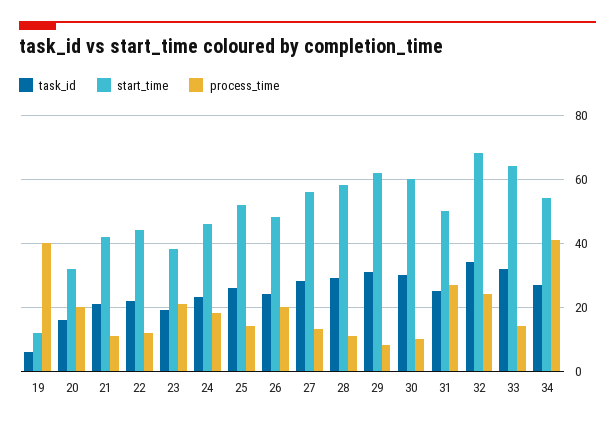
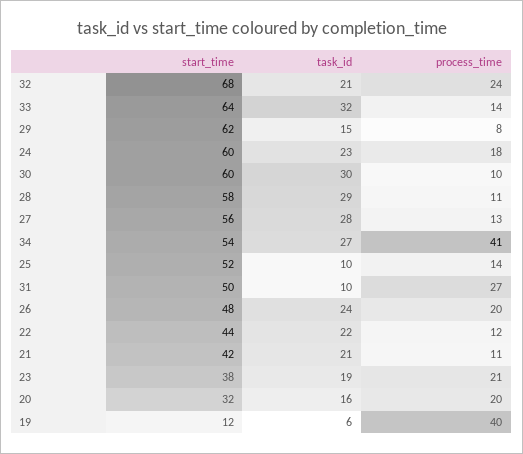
  {
    "task_id": {
      "19": 6,
      "20": 16,
      "21": 21,
      "22": 22,
      "23": 19,
      "24": 23,
-     "25": 25,
+     "25": 10,
      "26": 24,
      "27": 28,
      "28": 29,
-     "29": 30,
+     "29": 15,
      "30": 30,
-     "31": 25,
+     "31": 10,
-     "32": 35,
+     "32": 21,
      "33": 32,
      "34": 27
    },
    "start_time": {
      "19": 12,
      "20": 32,
      "21": 42,
      "22": 44,
      "23": 38,
-     "24": 45,
+     "24": 60,
      "25": 52,
      "26": 48,
      "27": 56,
      "28": 58,
      "29": 62,
      "30": 60,
      "31": 50,
      "32": 68,
      "33": 64,
      "34": 54
    },
    "process_time": {
      "19": 40,
      "20": 20,
      "21": 11,
      "22": 12,
      "23": 21,
      "24": 18,
      "25": 14,
      "26": 20,
      "27": 13,
      "28": 11,
      "29": 8,
      "30": 10,
      "31": 27,
      "32": 24,
      "33": 14,
      "34": 41
    }
  }

